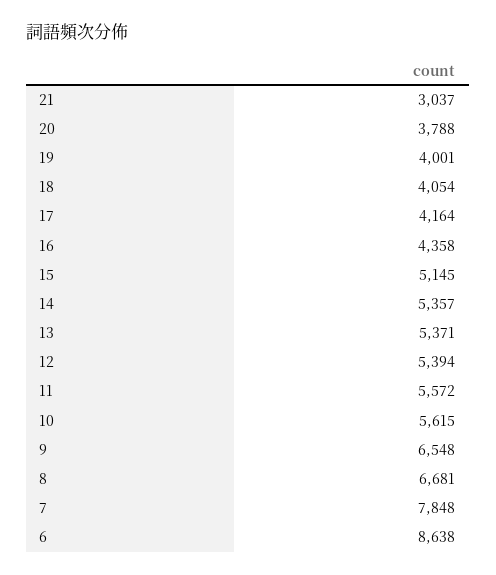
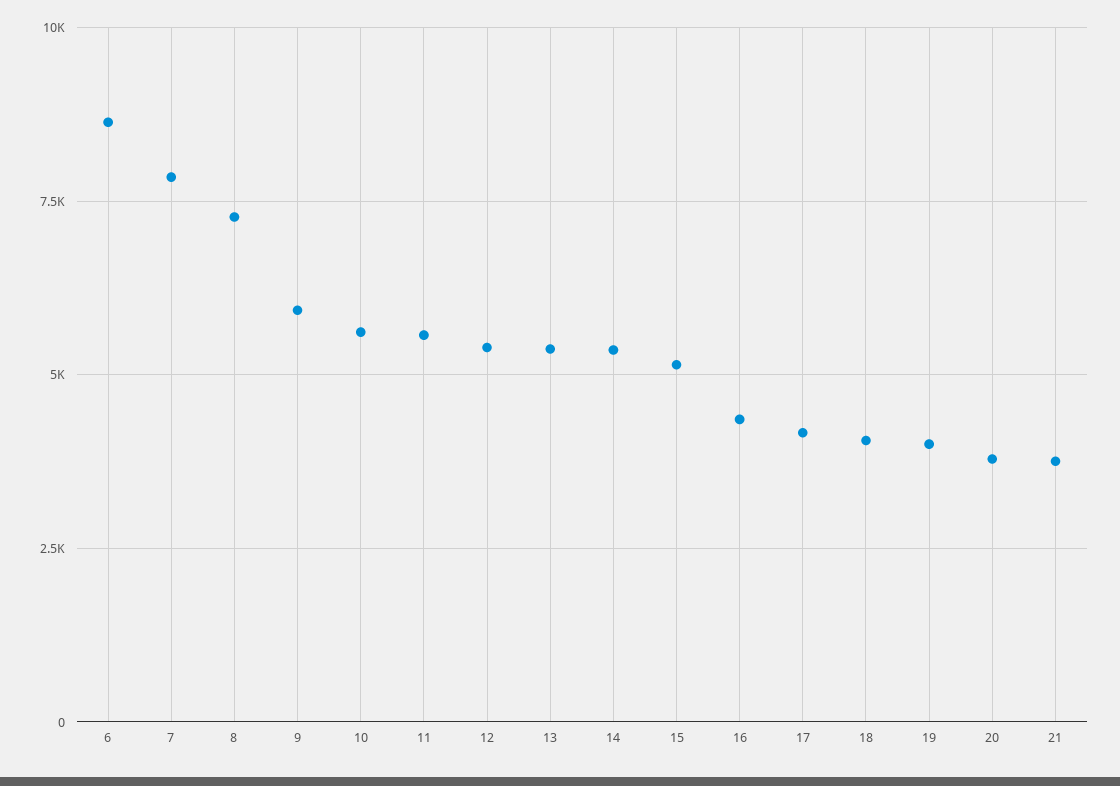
  {
-   "21": 3037,
+   "21": 3750,
    "20": 3788,
    "19": 4001,
    "18": 4054,
    "17": 4164,
    "16": 4358,
    "15": 5145,
    "14": 5357,
    "13": 5371,
    "12": 5394,
    "11": 5572,
    "10": 5615,
-   "9": 6548,
+   "9": 6000,
-   "8": 6681,
+   "8": 7250,
    "7": 7848,
    "6": 8638
  }

